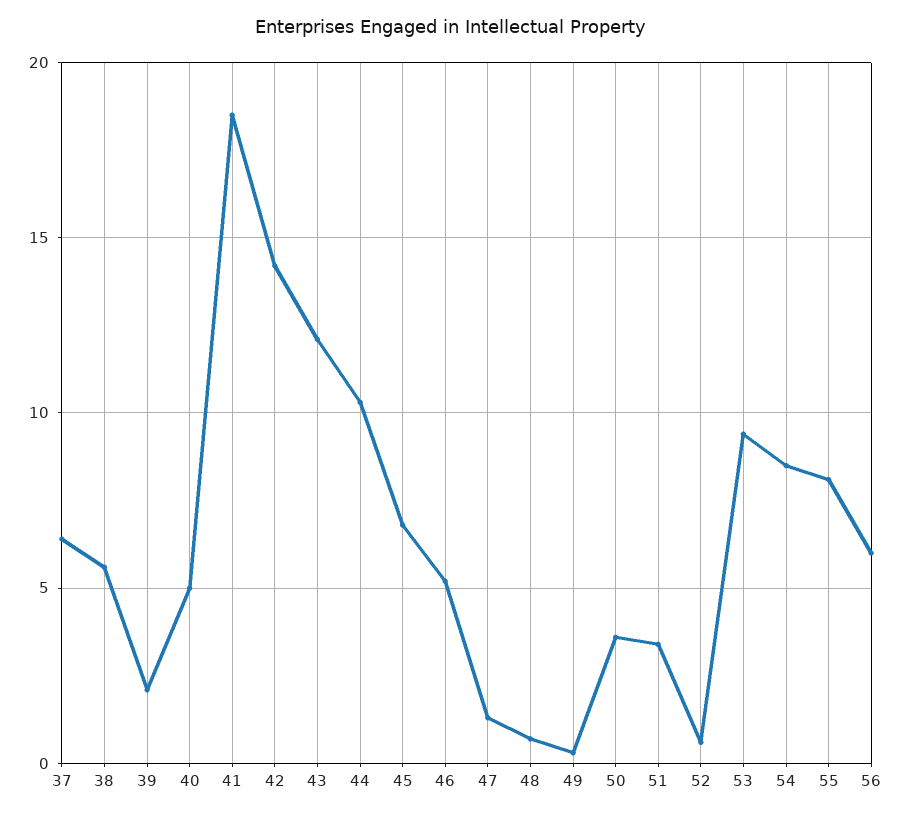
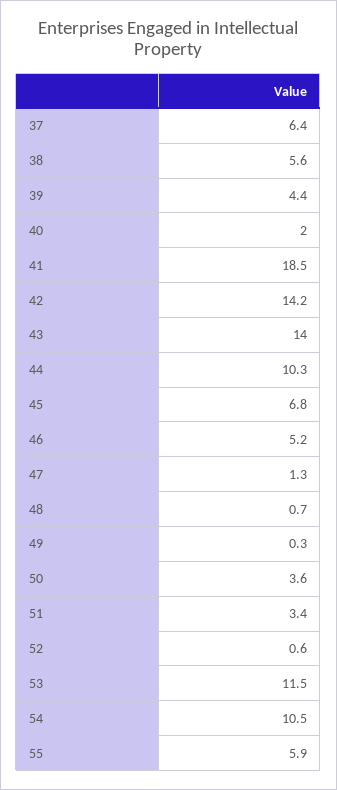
  {
    "37": 6.4,
    "38": 5.6,
-   "39": 2,
+   "39": 4.4,
-   "40": 5,
+   "40": 2,
    "41": 18.5,
    "42": 14.2,
-   "43": 12,
+   "43": 14,
    "44": 10.3,
    "45": 6.8,
    "46": 5.2,
    "47": 1.3,
    "48": 0.7,
    "49": 0.3,
    "50": 3.6,
    "51": 3.4,
    "52": 0.6,
-   "53": 9.5,
+   "53": 11.5,
-   "54": 8.5,
+   "54": 10.5,
-   "55": 8,
+   "55": 5.9
-   "56": 6
  }

